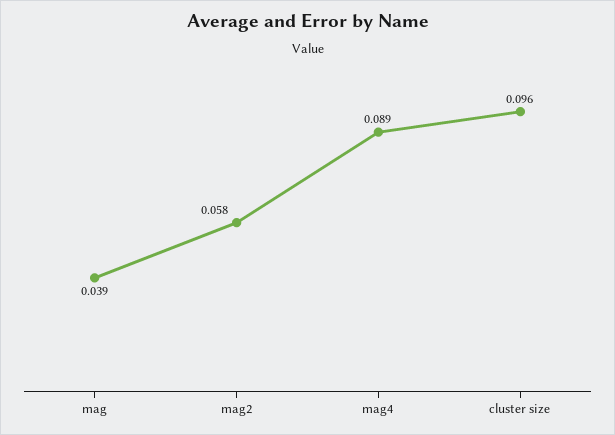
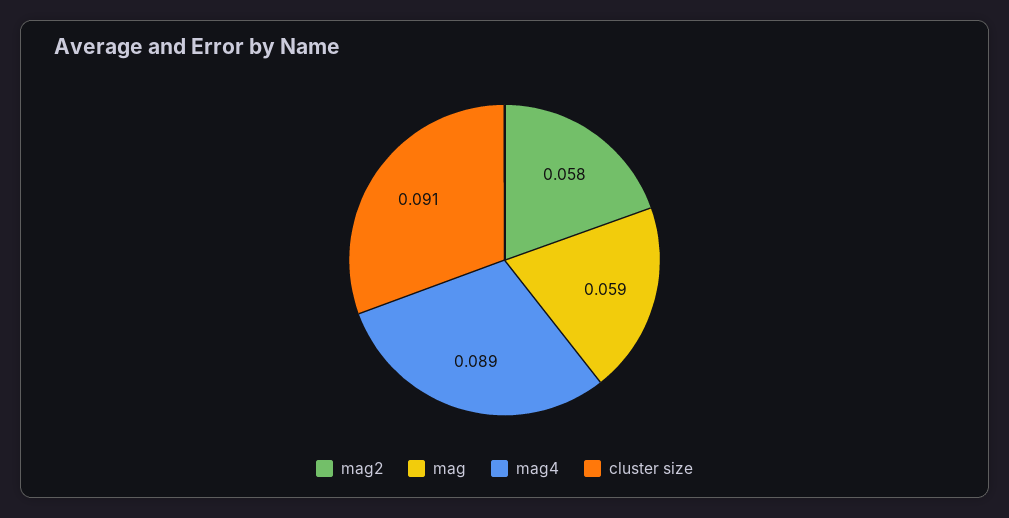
  {
-   "mag": 0.039,
+   "mag": 0.059,
    "mag2": 0.058,
    "mag4": 0.089,
-   "cluster size": 0.096
+   "cluster size": 0.091
  }

